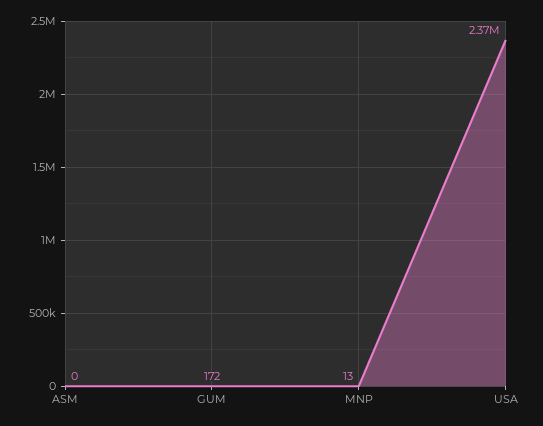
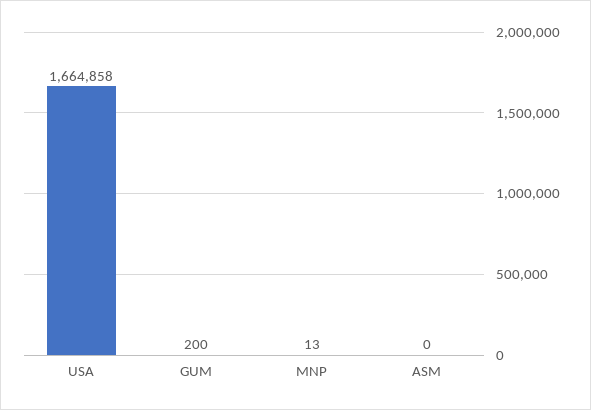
  {
    "ASM": 0,
-   "GUM": 172,
+   "GUM": 200,
    "MNP": 13,
-   "USA": 2370000
+   "USA": 1664858
  }

